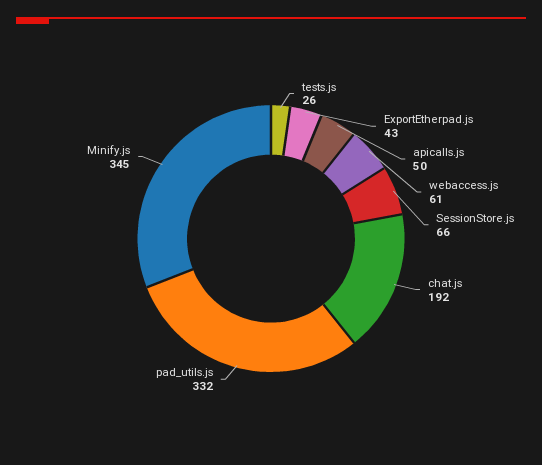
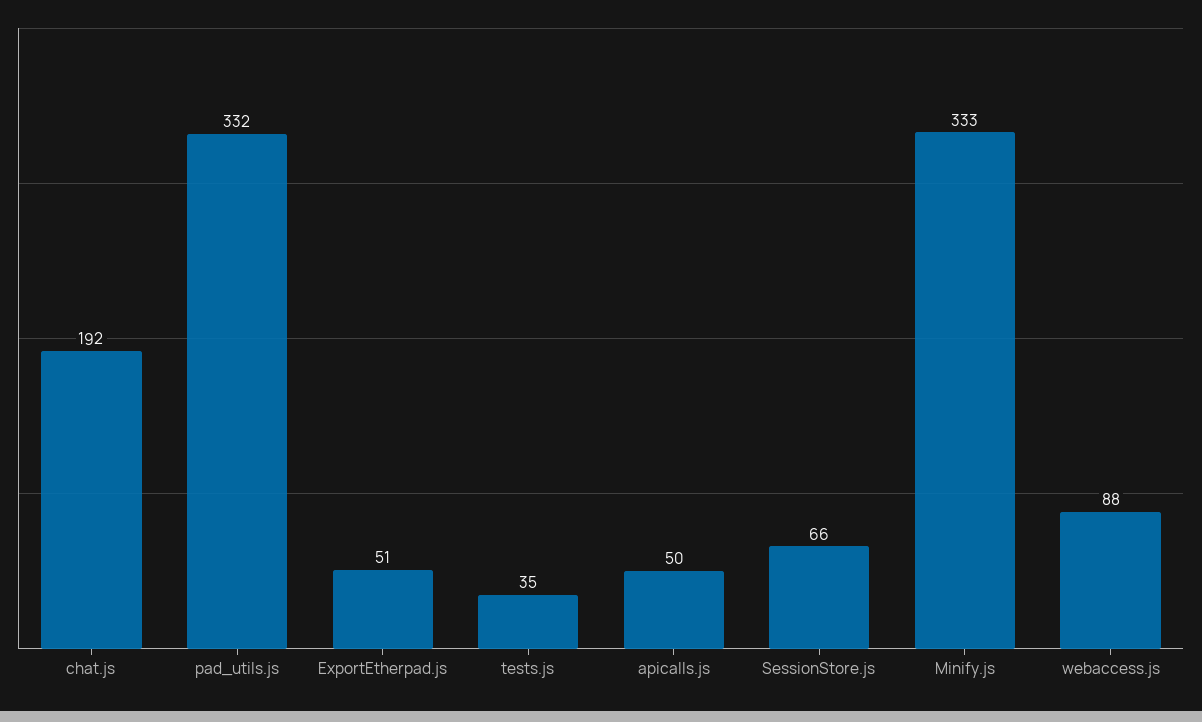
  {
-   "tests.js": 26,
+   "tests.js": 35,
-   "ExportEtherpad.js": 43,
+   "ExportEtherpad.js": 51,
    "apicalls.js": 50,
-   "webaccess.js": 61,
+   "webaccess.js": 88,
    "SessionStore.js": 66,
    "chat.js": 192,
    "pad_utils.js": 332,
-   "Minify.js": 345
+   "Minify.js": 333
  }

